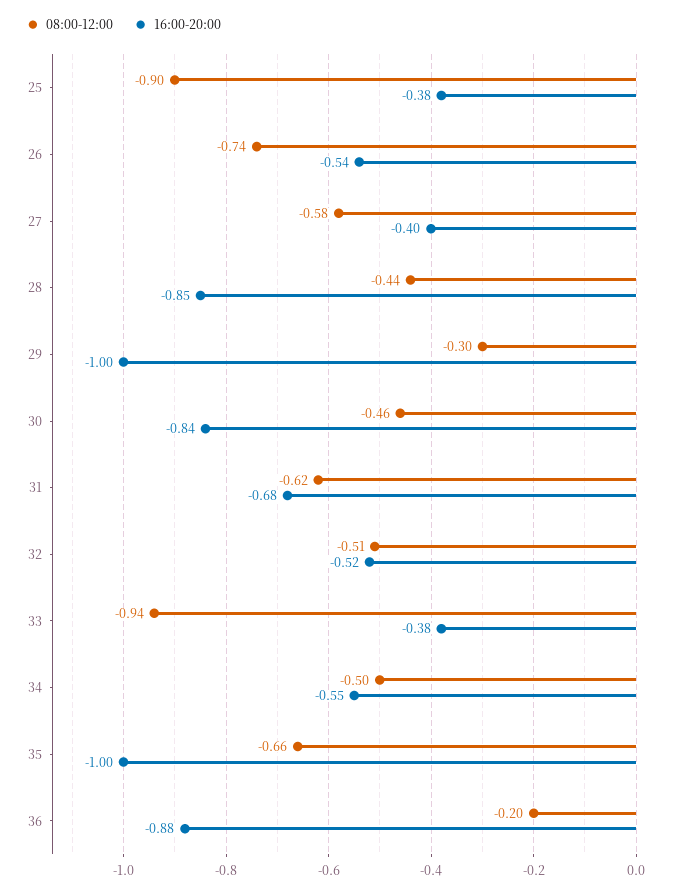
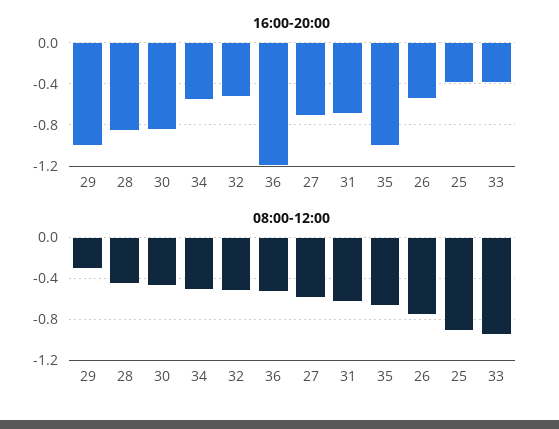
  {
    "08:00-12:00": {
      "25": -0.9,
      "26": -0.74,
      "27": -0.58,
      "28": -0.44,
      "29": -0.3,
      "30": -0.46,
      "31": -0.62,
      "32": -0.51,
      "33": -0.94,
      "34": -0.5,
      "35": -0.66,
-     "36": -0.2
+     "36": -0.5
    },
    "16:00-20:00": {
      "25": -0.38,
      "26": -0.54,
-     "27": -0.4,
+     "27": -0.7,
      "28": -0.85,
      "29": -1,
      "30": -0.84,
      "31": -0.68,
      "32": -0.52,
      "33": -0.38,
      "34": -0.55,
      "35": -1,
-     "36": -0.88
+     "36": -1.2
    }
  }

